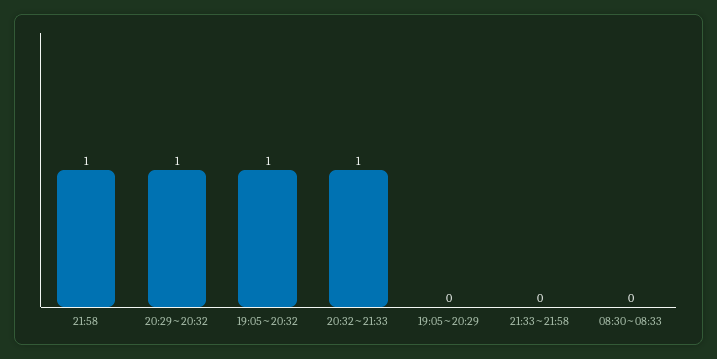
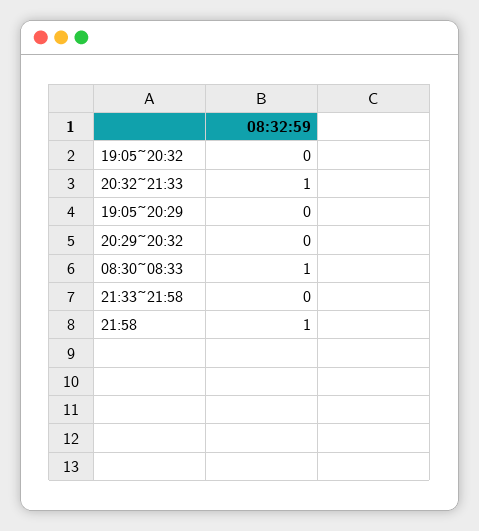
  {
    "21:58": 1,
-   "20:29~20:32": 1,
+   "20:29~20:32": 0,
-   "19:05~20:32": 1,
+   "19:05~20:32": 0,
    "20:32~21:33": 1,
    "19:05~20:29": 0,
    "21:33~21:58": 0,
-   "08:30~08:33": 0
+   "08:30~08:33": 1
  }

